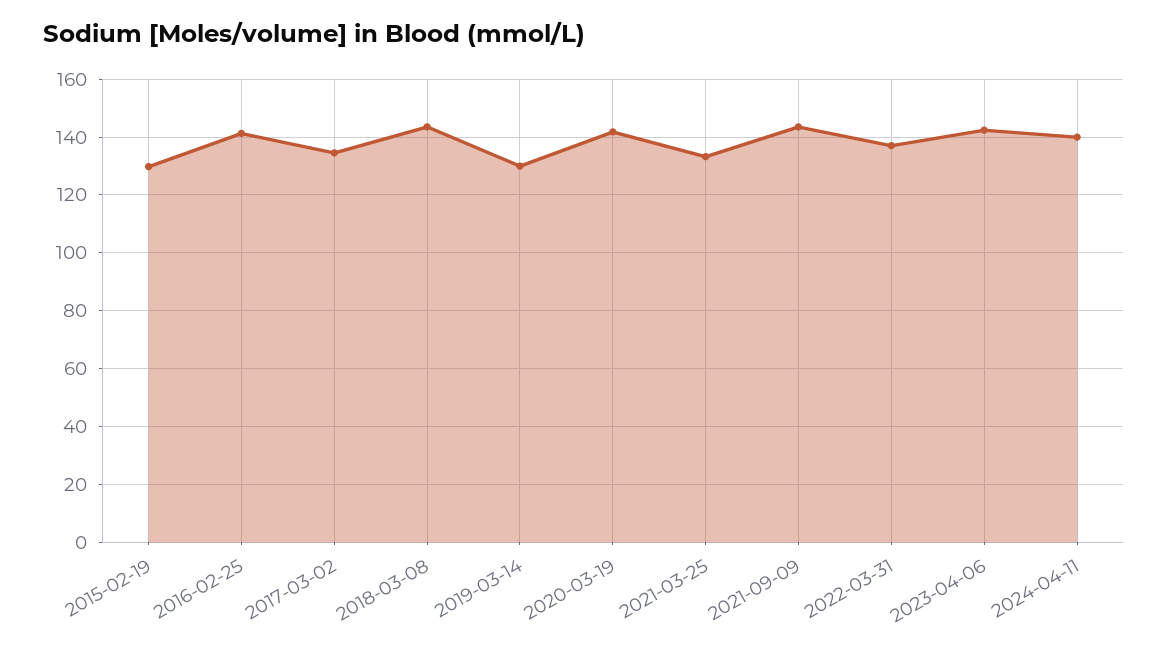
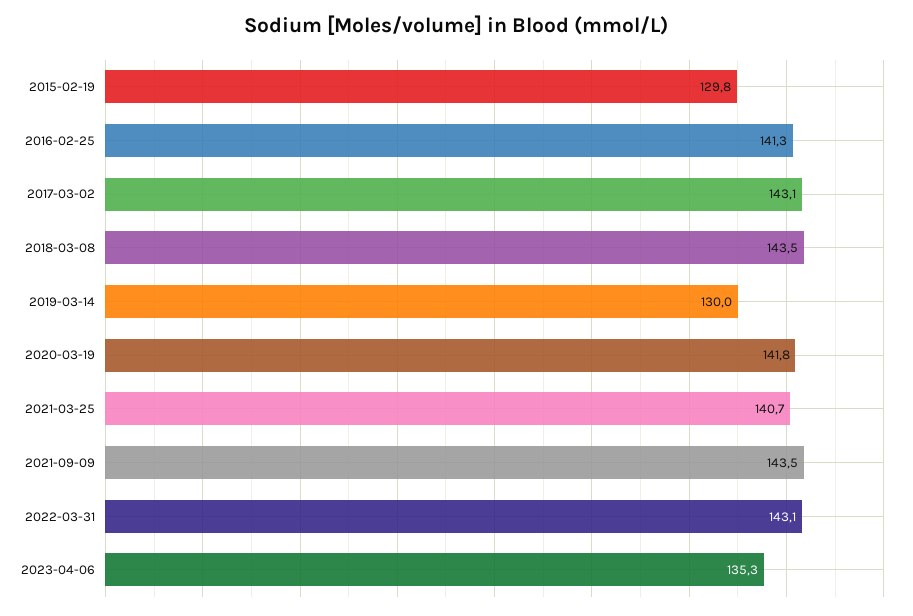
  {
    "2015-02-19": 129.8,
    "2016-02-25": 141.3,
-   "2017-03-02": 135,
+   "2017-03-02": 143.1,
    "2018-03-08": 143.5,
    "2019-03-14": 130,
    "2020-03-19": 141.8,
-   "2021-03-25": 132.5,
+   "2021-03-25": 140.7,
    "2021-09-09": 143.5,
-   "2022-03-31": 137.5,
+   "2022-03-31": 143.1,
-   "2023-04-06": 142.5,
+   "2023-04-06": 135.3
-   "2024-04-11": 140
  }

